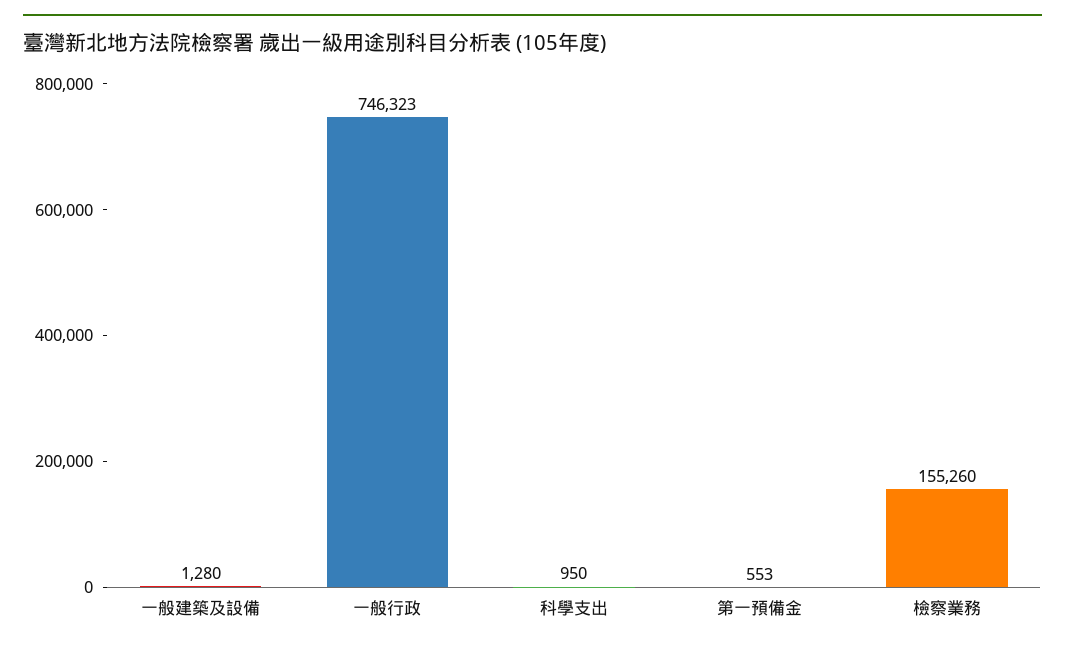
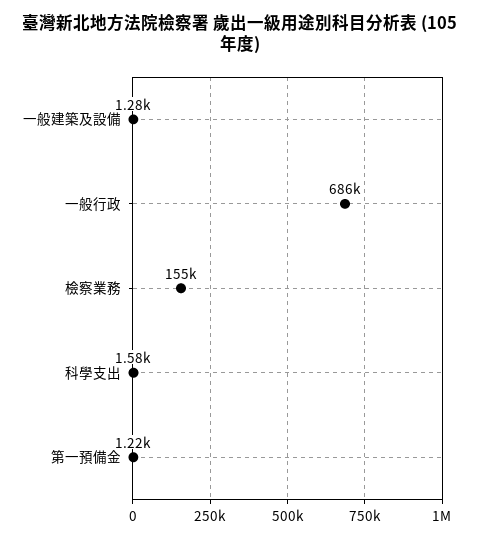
  {
    "一般建築及設備": 1280,
-   "一般行政": 746323,
+   "一般行政": 686000,
-   "科學支出": 950,
+   "科學支出": 1580,
-   "第一預備金": 553,
+   "第一預備金": 1220,
    "檢察業務": 155260
  }

